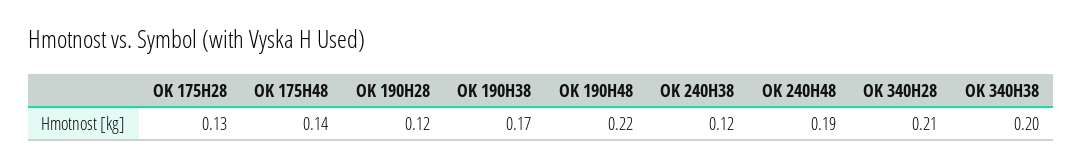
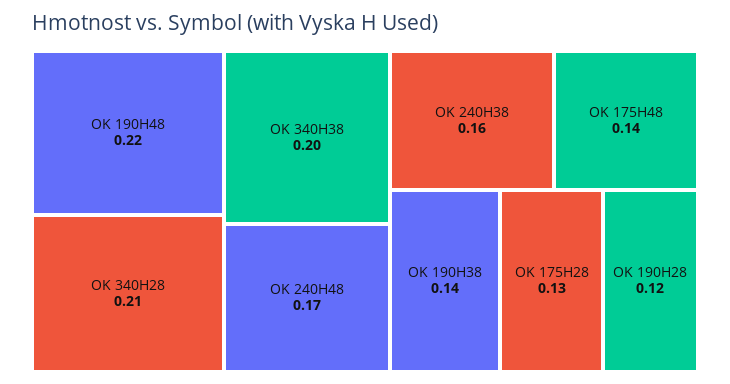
  {
    "OK 175H28": 0.13,
    "OK 175H48": 0.14,
    "OK 190H28": 0.12,
-   "OK 190H38": 0.17,
+   "OK 190H38": 0.14,
    "OK 190H48": 0.22,
-   "OK 240H38": 0.12,
+   "OK 240H38": 0.16,
-   "OK 240H48": 0.19,
+   "OK 240H48": 0.17,
    "OK 340H28": 0.21,
    "OK 340H38": 0.2
  }

